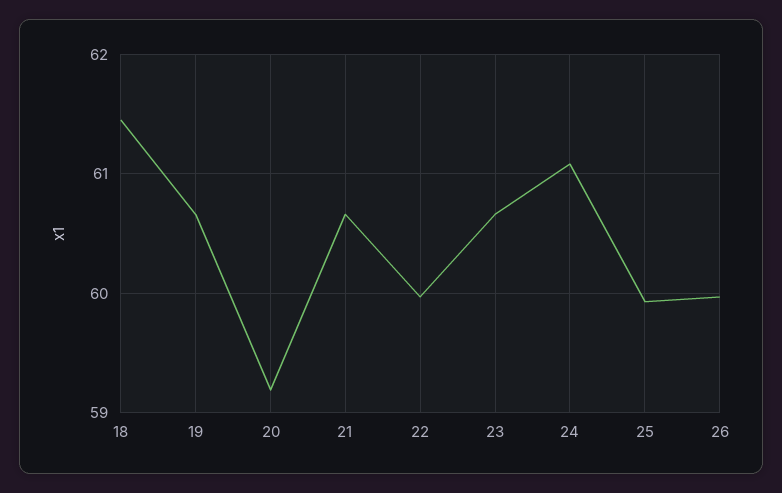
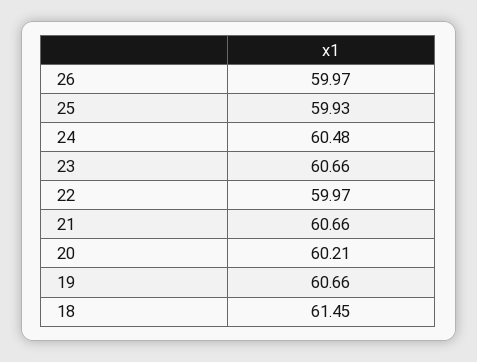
  {
    "18": 61.45,
    "19": 60.66,
-   "20": 59.2,
+   "20": 60.21,
    "21": 60.66,
    "22": 59.97,
    "23": 60.66,
-   "24": 61.1,
+   "24": 60.48,
    "25": 59.93,
    "26": 59.97
  }

